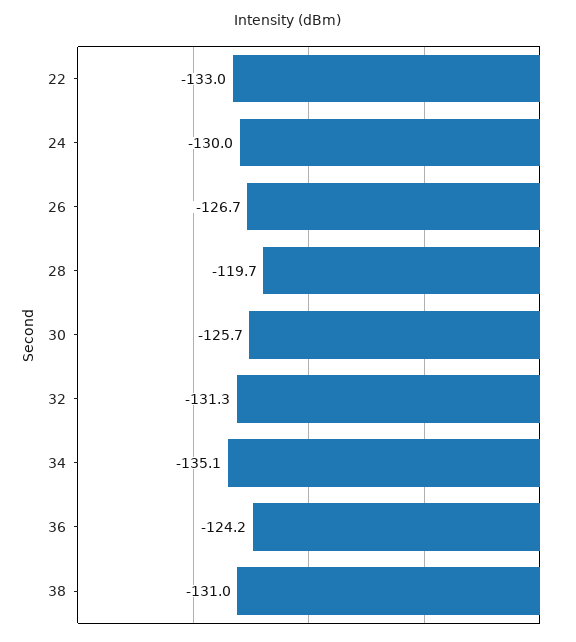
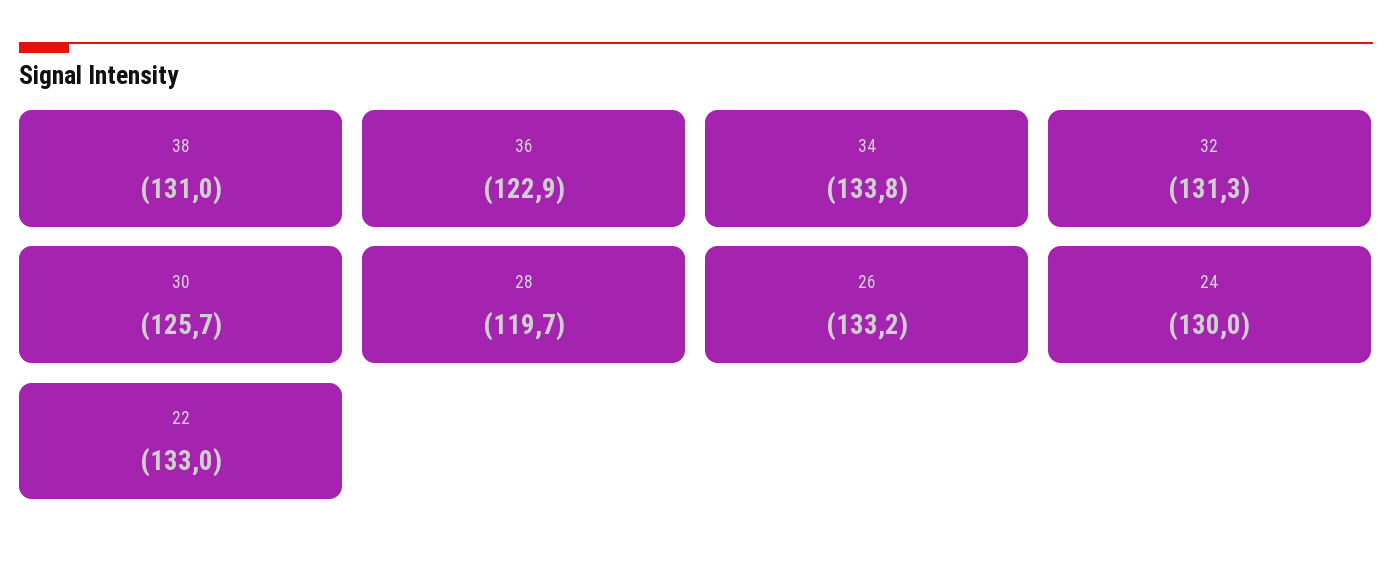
  {
    "22": -133,
    "24": -130,
-   "26": -126.7,
+   "26": -133.2,
    "28": -119.7,
    "30": -125.7,
    "32": -131.3,
-   "34": -135.1,
+   "34": -133.8,
-   "36": -124.2,
+   "36": -122.9,
    "38": -131
  }

